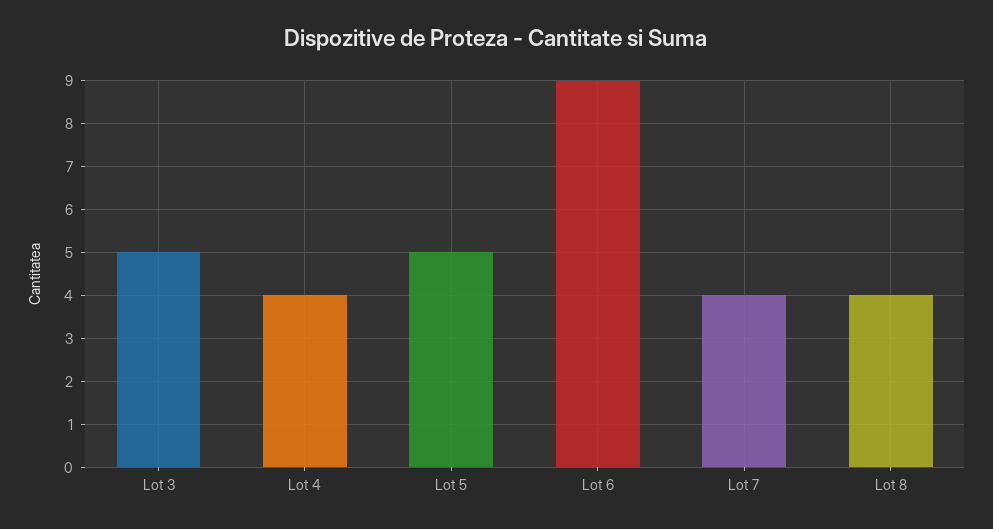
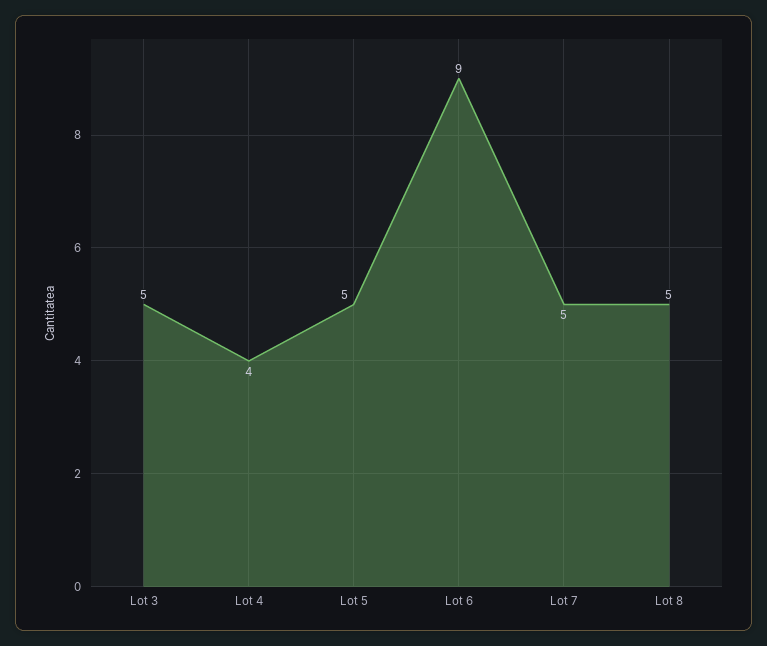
  {
    "Lot 3": 5,
    "Lot 4": 4,
    "Lot 5": 5,
    "Lot 6": 9,
-   "Lot 7": 4,
+   "Lot 7": 5,
-   "Lot 8": 4
+   "Lot 8": 5
  }

